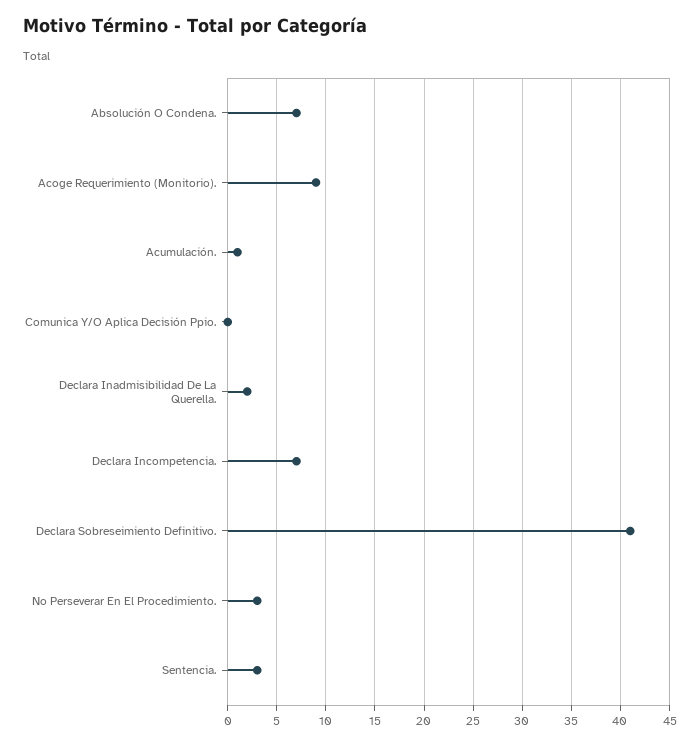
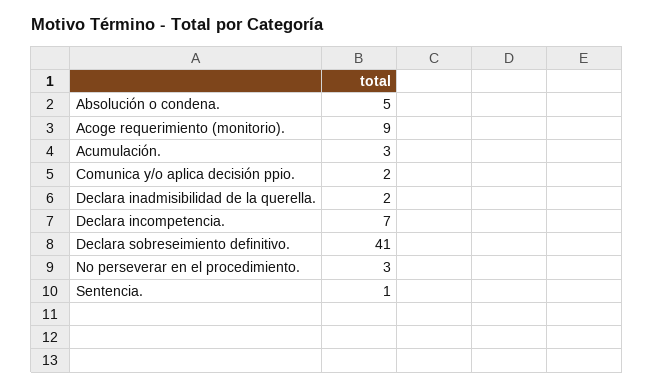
  {
-   "Absolución O Condena.": 7,
+   "Absolución O Condena.": 5,
    "Acoge Requerimiento (Monitorio).": 9,
-   "Acumulación.": 1,
+   "Acumulación.": 3,
-   "Comunica Y/O Aplica Decisión Ppio.": 0,
+   "Comunica Y/O Aplica Decisión Ppio.": 2,
    "Declara Inadmisibilidad De La Querella.": 2,
    "Declara Incompetencia.": 7,
    "Declara Sobreseimiento Definitivo.": 41,
    "No Perseverar En El Procedimiento.": 3,
-   "Sentencia.": 3
+   "Sentencia.": 1
  }

